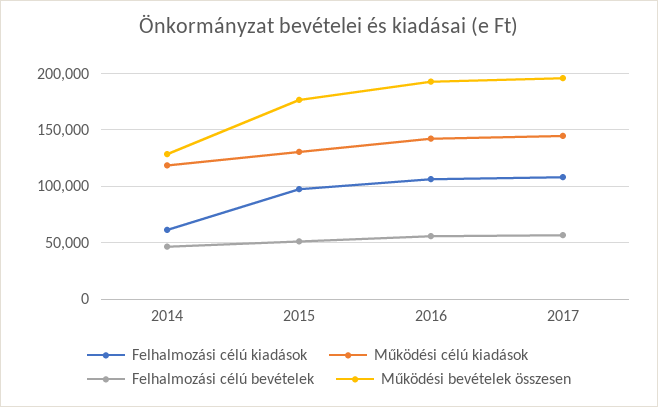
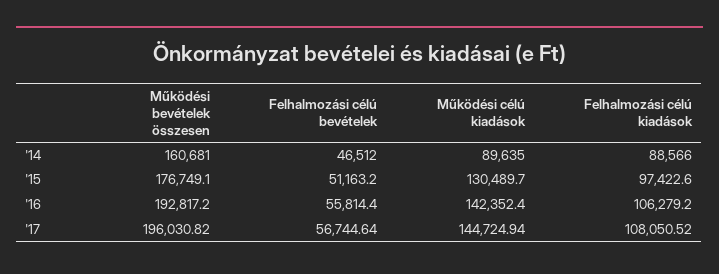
  {
    "Felhalmozási célú kiadások": {
-     "2014": 60000,
+     "2014": 88566,
      "2015": 97422.6,
      "2016": 106279.2,
      "2017": 108050.52
    },
    "Működési célú kiadások": {
-     "2014": 120000,
+     "2014": 89635,
      "2015": 130489.7,
      "2016": 142352.4,
      "2017": 144724.94
    },
    "Felhalmozási célú bevételek": {
      "2014": 46512,
      "2015": 51163.2,
      "2016": 55814.4,
      "2017": 56744.64
    },
    "Működési bevételek összesen": {
-     "2014": 130000,
+     "2014": 160681,
      "2015": 176749.1,
      "2016": 192817.2,
      "2017": 196030.82
    }
  }

